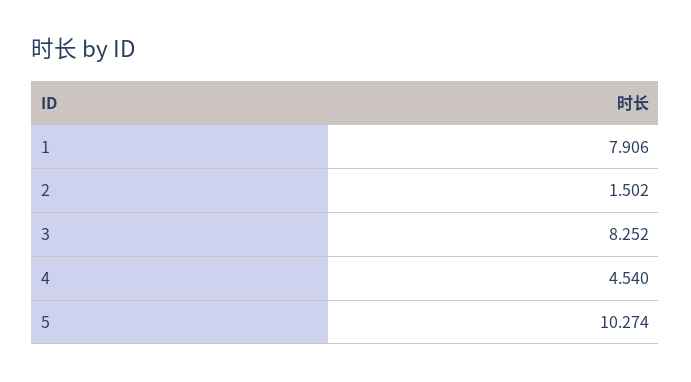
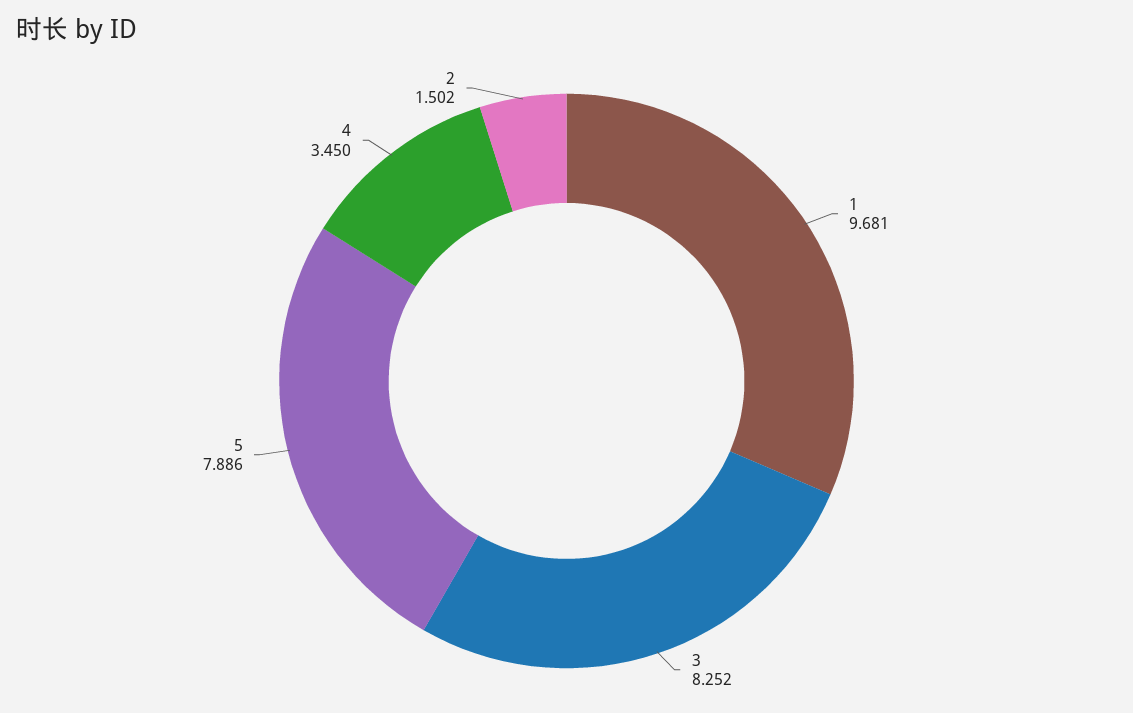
  {
-   "1": 7.906,
+   "1": 9.681,
    "2": 1.502,
    "3": 8.252,
-   "4": 4.54,
+   "4": 3.45,
-   "5": 10.274
+   "5": 7.886
  }

